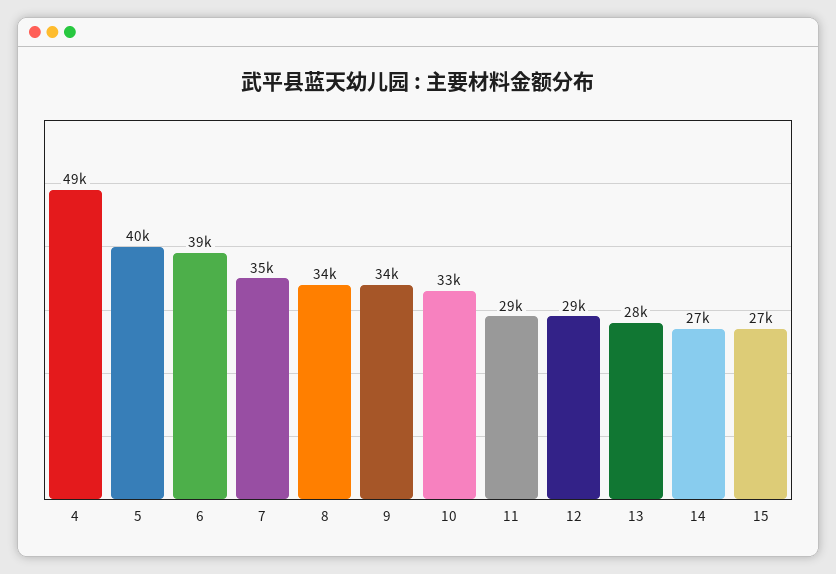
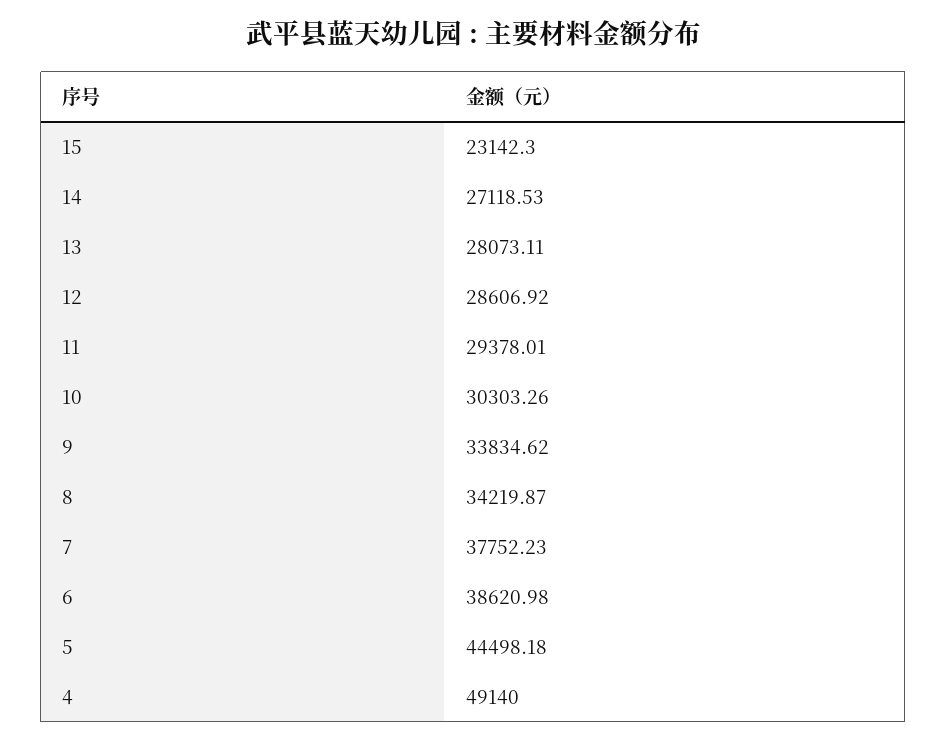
  {
    "4": 49140,
-   "5": 40000,
+   "5": 44498.18,
    "6": 38620.98,
-   "7": 35000,
+   "7": 37752.23,
    "8": 34219.87,
    "9": 33834.62,
-   "10": 33000,
+   "10": 30303.26,
    "11": 29378.01,
    "12": 28606.92,
    "13": 28073.11,
    "14": 27118.53,
-   "15": 27000
+   "15": 23142.3
  }

